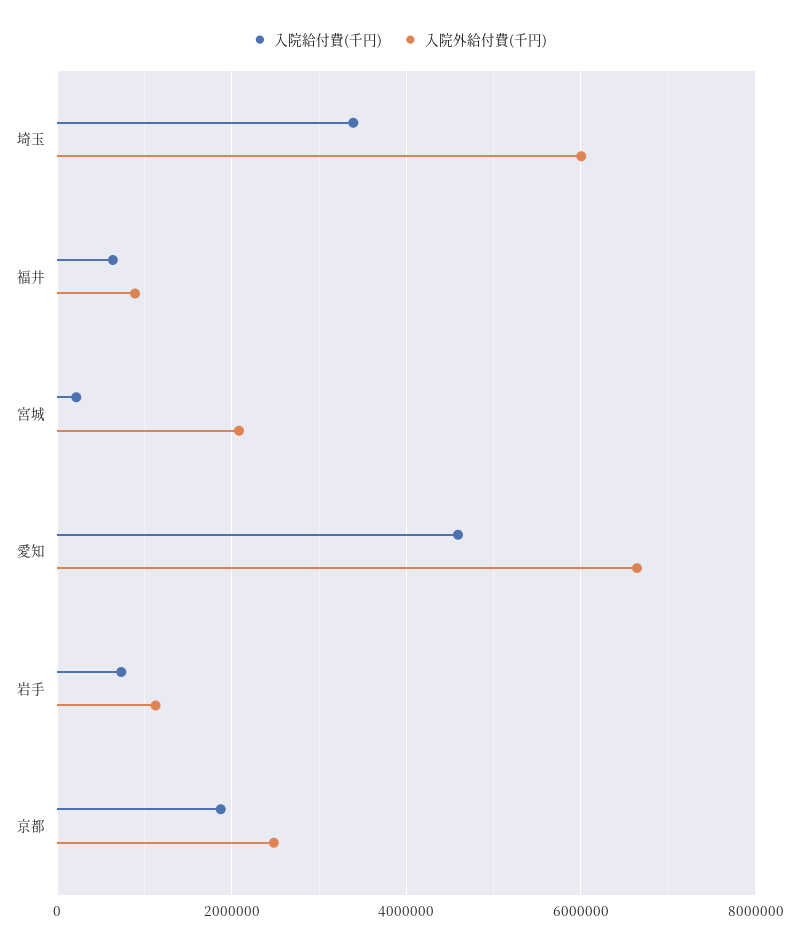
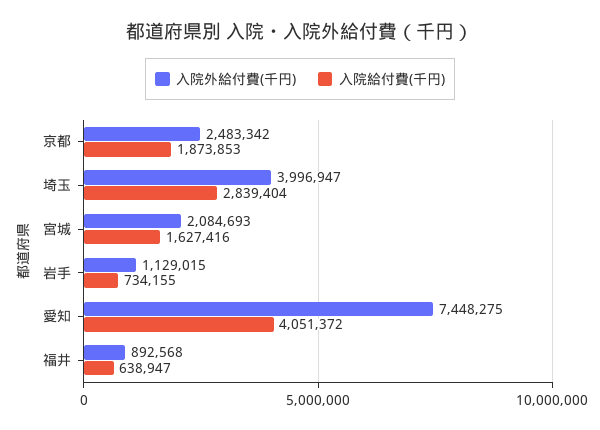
  {
    "入院給付費(千円)": {
-     "埼玉": 3400000,
+     "埼玉": 2839404,
      "福井": 638947,
-     "宮城": 200000,
+     "宮城": 1627416,
-     "愛知": 4600000,
+     "愛知": 4051372,
      "岩手": 734155,
      "京都": 1873853
    },
    "入院外給付費(千円)": {
-     "埼玉": 6000000,
+     "埼玉": 3996947,
      "福井": 892568,
      "宮城": 2084693,
-     "愛知": 6600000,
+     "愛知": 7448275,
      "岩手": 1129015,
      "京都": 2483342
    }
  }

